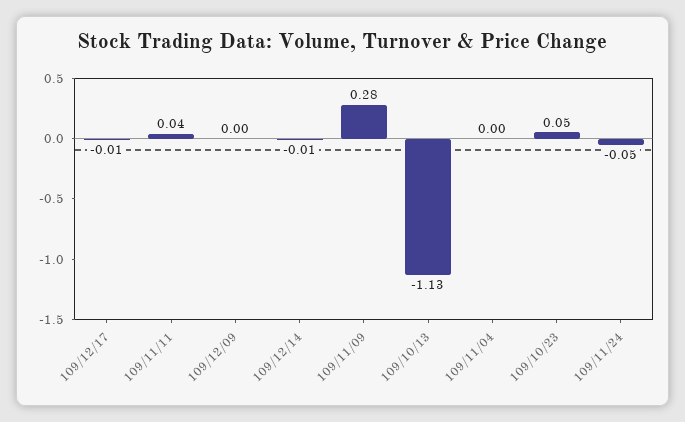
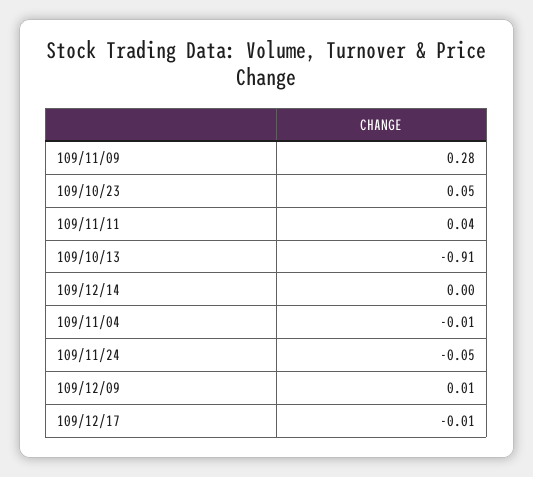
  {
    "109/12/17": -0.01,
    "109/11/11": 0.04,
-   "109/12/09": 0,
+   "109/12/09": 0.01,
-   "109/12/14": -0.01,
+   "109/12/14": 0,
    "109/11/09": 0.28,
-   "109/10/13": -1.13,
+   "109/10/13": -0.91,
-   "109/11/04": 0,
+   "109/11/04": -0.01,
    "109/10/23": 0.05,
    "109/11/24": -0.05
  }

